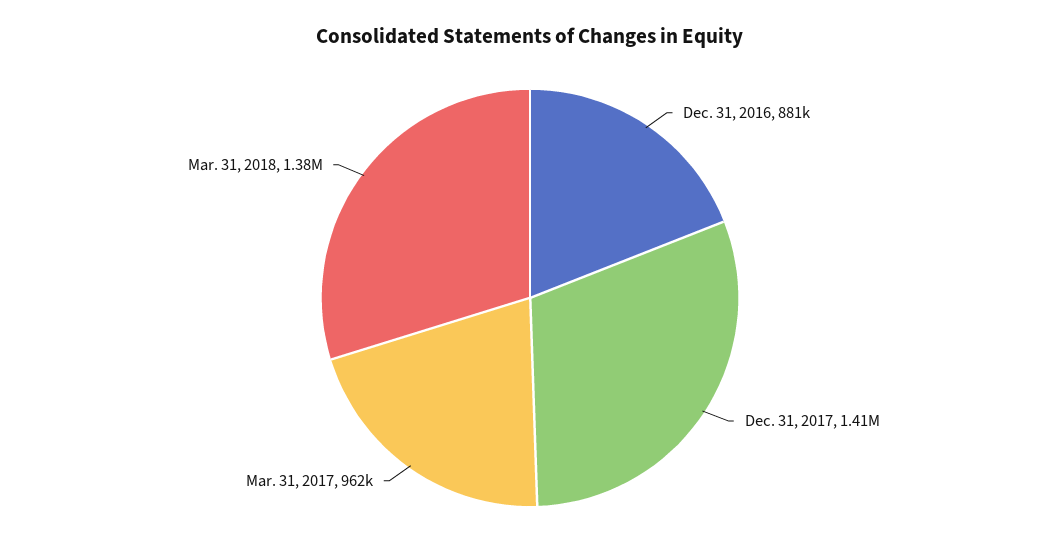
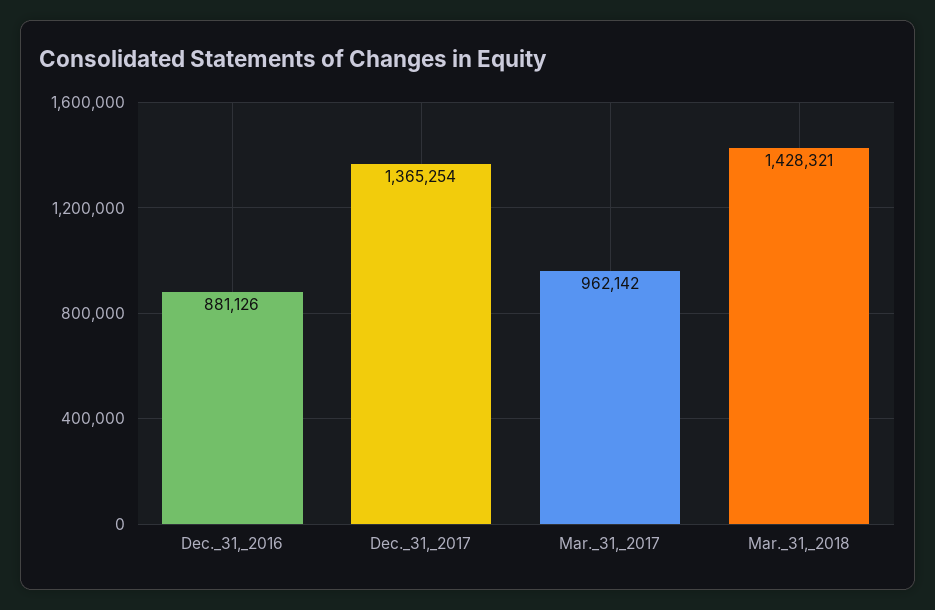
  {
    "Dec. 31, 2016": 881126,
-   "Dec. 31, 2017": 1410000,
+   "Dec. 31, 2017": 1365254,
    "Mar. 31, 2017": 962142,
-   "Mar. 31, 2018": 1380000
+   "Mar. 31, 2018": 1428321
  }

